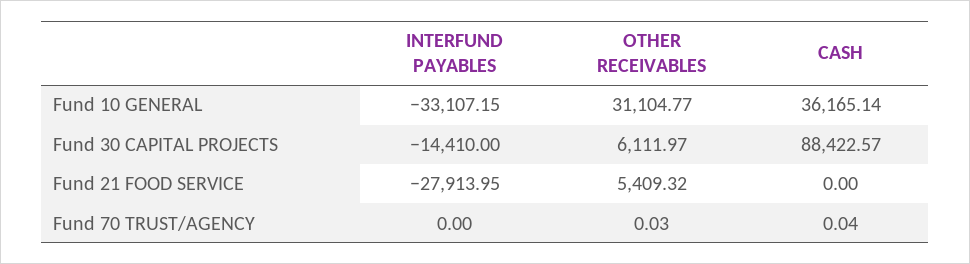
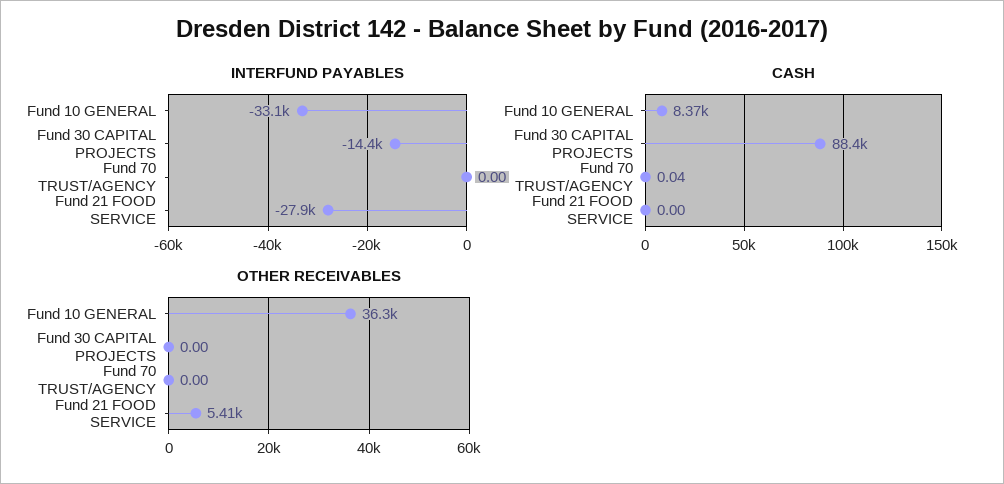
  {
    "INTERFUND PAYABLES": {
      "Fund 10 GENERAL": -33107.15,
      "Fund 30 CAPITAL PROJECTS": -14410,
      "Fund 21 FOOD SERVICE": -27913.95,
      "Fund 70 TRUST/AGENCY": 0
    },
    "OTHER RECEIVABLES": {
-     "Fund 10 GENERAL": 31104.77,
+     "Fund 10 GENERAL": 36300,
-     "Fund 30 CAPITAL PROJECTS": 6111.97,
+     "Fund 30 CAPITAL PROJECTS": 0,
      "Fund 21 FOOD SERVICE": 5409.32,
-     "Fund 70 TRUST/AGENCY": 0.03
+     "Fund 70 TRUST/AGENCY": 0
    },
    "CASH": {
-     "Fund 10 GENERAL": 36165.14,
+     "Fund 10 GENERAL": 8370,
      "Fund 30 CAPITAL PROJECTS": 88422.57,
      "Fund 21 FOOD SERVICE": 0,
      "Fund 70 TRUST/AGENCY": 0.04
    }
  }

